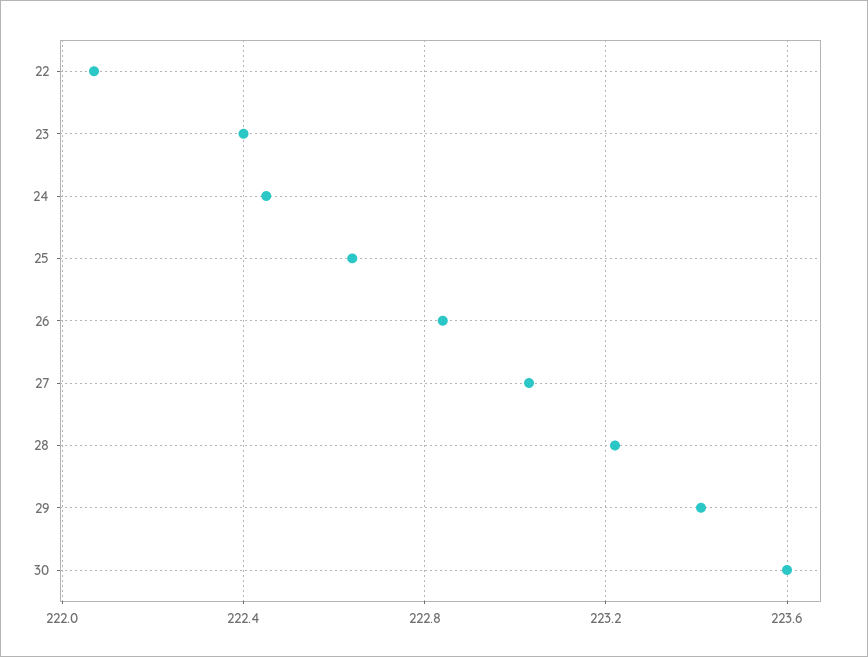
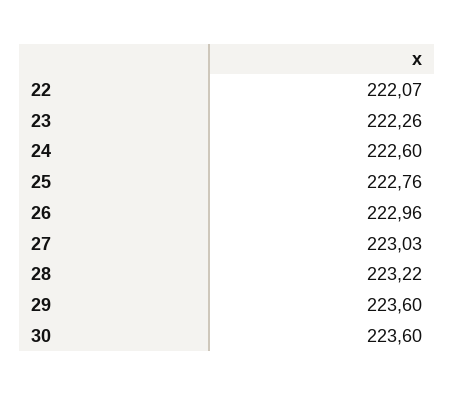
  {
    "22": 222.07,
-   "23": 222.4,
+   "23": 222.26,
-   "24": 222.45,
+   "24": 222.6,
-   "25": 222.65,
+   "25": 222.76,
-   "26": 222.85,
+   "26": 222.96,
    "27": 223.03,
    "28": 223.22,
-   "29": 223.4,
+   "29": 223.6,
    "30": 223.6
  }

